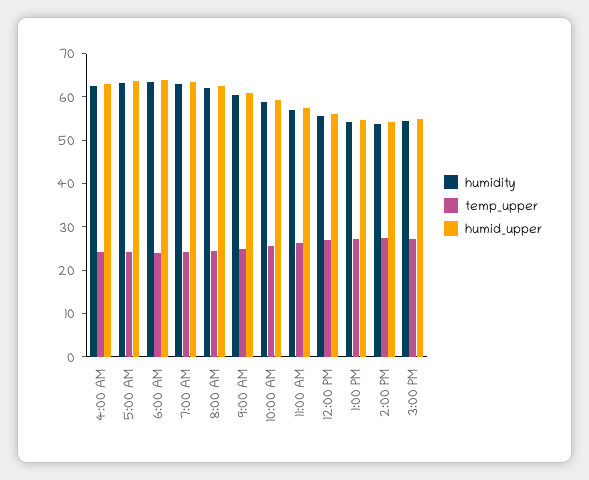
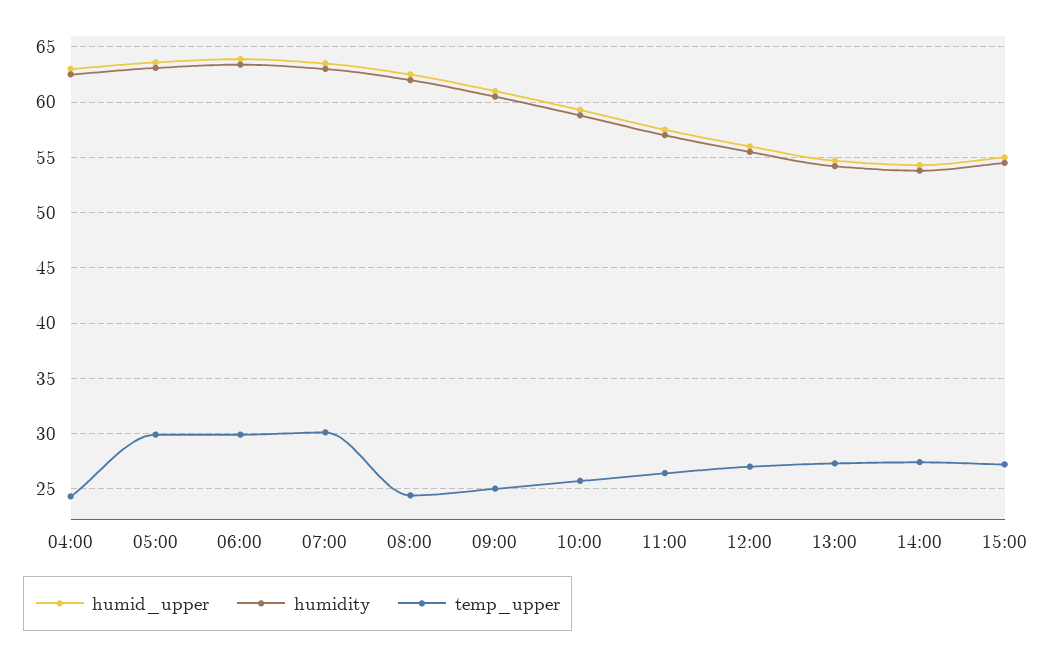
  {
    "humidity": {
      "4:00 AM": 63,
      "5:00 AM": 63,
      "6:00 AM": 63,
      "7:00 AM": 63,
      "8:00 AM": 62,
      "9:00 AM": 61,
      "10:00 AM": 59,
      "11:00 AM": 57,
      "12:00 PM": 56,
      "1:00 PM": 54,
      "2:00 PM": 54,
      "3:00 PM": 55
    },
    "temp_upper": {
      "4:00 AM": 24,
-     "5:00 AM": 24,
+     "5:00 AM": 30,
-     "6:00 AM": 24,
+     "6:00 AM": 30,
-     "7:00 AM": 24,
+     "7:00 AM": 30,
      "8:00 AM": 24,
      "9:00 AM": 25,
      "10:00 AM": 26,
      "11:00 AM": 26,
      "12:00 PM": 27,
      "1:00 PM": 27,
      "2:00 PM": 27,
      "3:00 PM": 27
    },
    "humid_upper": {
      "4:00 AM": 63,
      "5:00 AM": 64,
      "6:00 AM": 64,
      "7:00 AM": 64,
      "8:00 AM": 63,
      "9:00 AM": 61,
      "10:00 AM": 59,
      "11:00 AM": 58,
      "12:00 PM": 56,
      "1:00 PM": 55,
      "2:00 PM": 54,
      "3:00 PM": 55
    }
  }

